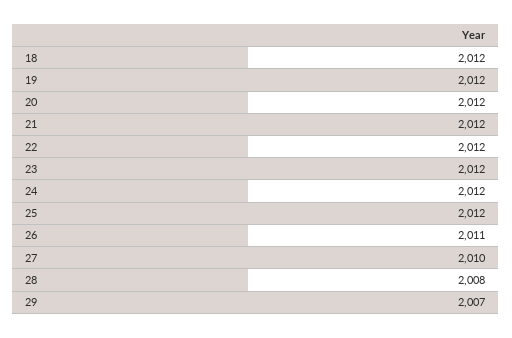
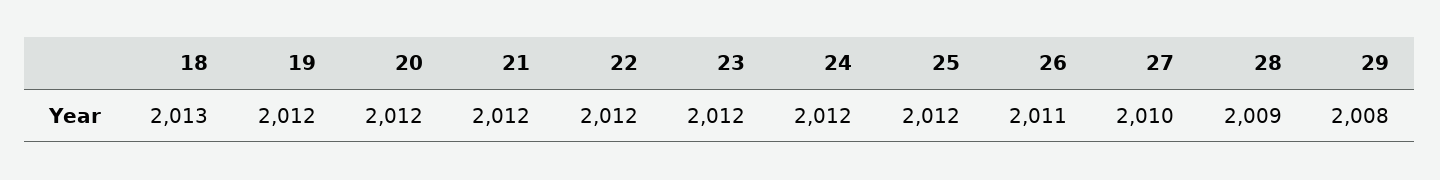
  {
-   "18": 2012,
+   "18": 2013,
    "19": 2012,
    "20": 2012,
    "21": 2012,
    "22": 2012,
    "23": 2012,
    "24": 2012,
    "25": 2012,
    "26": 2011,
    "27": 2010,
-   "28": 2008,
+   "28": 2009,
-   "29": 2007
+   "29": 2008
  }

